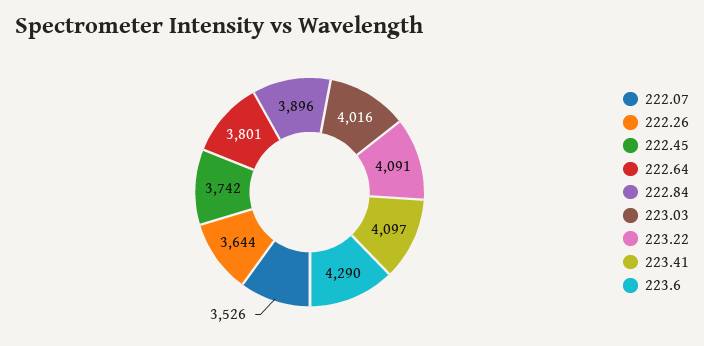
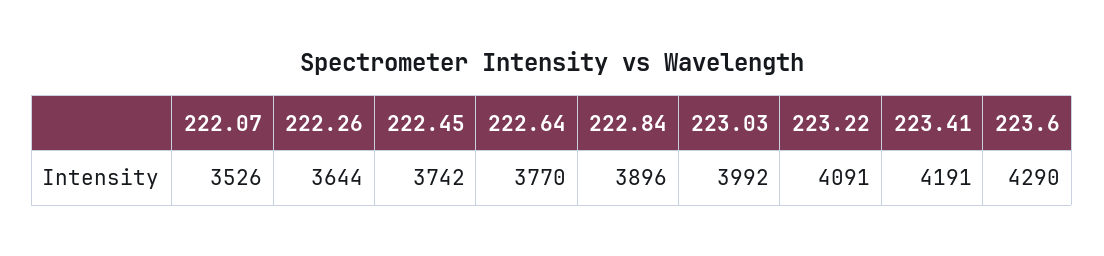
  {
    "222.07": 3526,
    "222.26": 3644,
    "222.45": 3742,
-   "222.64": 3801,
+   "222.64": 3770,
    "222.84": 3896,
-   "223.03": 4016,
+   "223.03": 3992,
    "223.22": 4091,
-   "223.41": 4097,
+   "223.41": 4191,
    "223.6": 4290
  }

